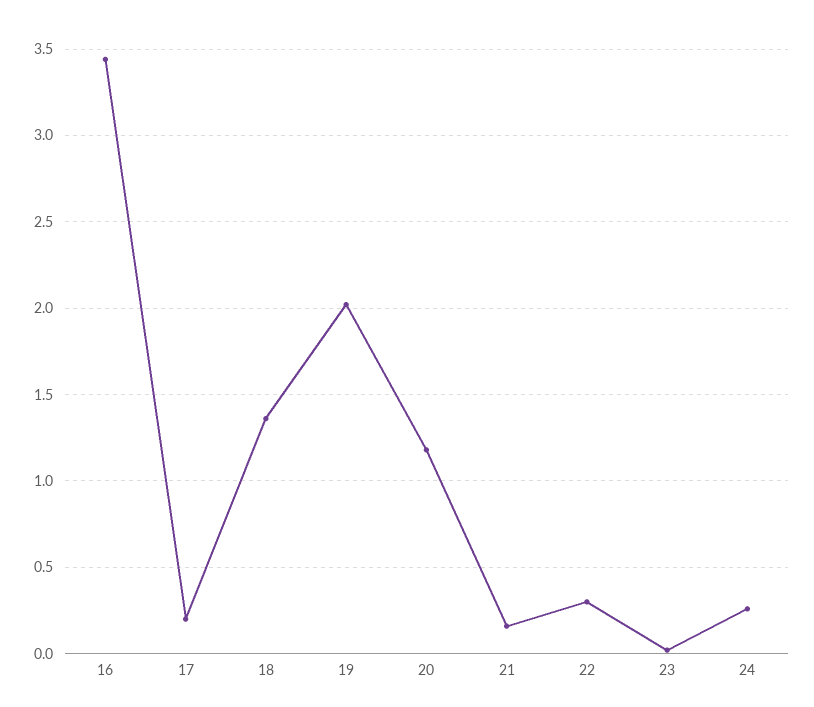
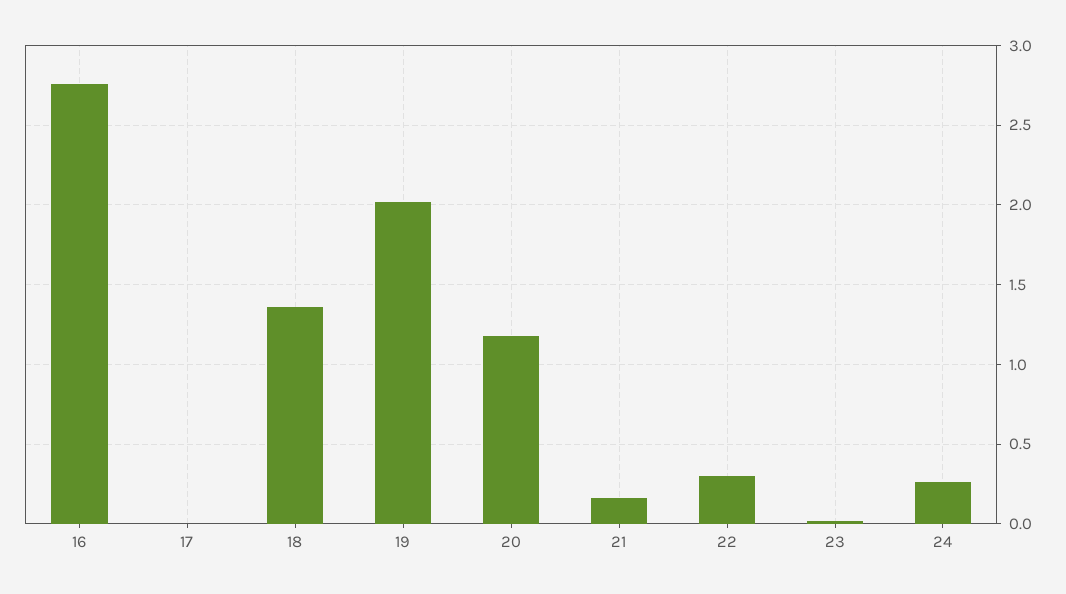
  {
-   "16": 3.45,
+   "16": 2.75,
-   "17": 0.2,
+   "17": 0,
    "18": 1.35,
    "19": 2,
    "20": 1.2,
    "21": 0.15,
    "22": 0.3,
    "23": 0,
    "24": 0.25
  }

